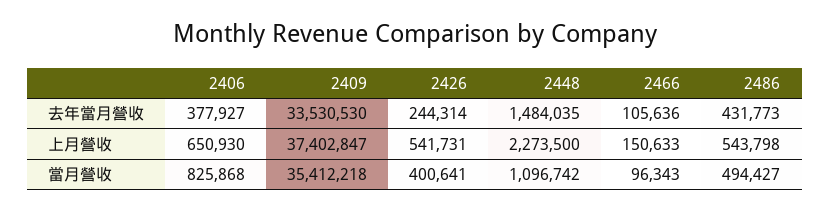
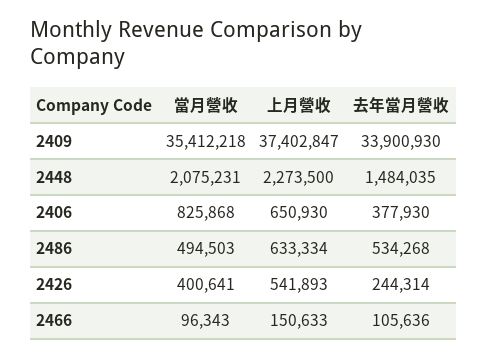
  {
    "2406": {
-     "去年當月營收": 377927,
+     "去年當月營收": 377930,
      "上月營收": 650930,
      "當月營收": 825868
    },
    "2409": {
-     "去年當月營收": 33530530,
+     "去年當月營收": 33900930,
      "上月營收": 37402847,
      "當月營收": 35412218
    },
    "2426": {
      "去年當月營收": 244314,
-     "上月營收": 541731,
+     "上月營收": 541893,
      "當月營收": 400641
    },
    "2448": {
      "去年當月營收": 1484035,
      "上月營收": 2273500,
-     "當月營收": 1096742
+     "當月營收": 2075231
    },
    "2466": {
      "去年當月營收": 105636,
      "上月營收": 150633,
      "當月營收": 96343
    },
    "2486": {
-     "去年當月營收": 431773,
+     "去年當月營收": 534268,
-     "上月營收": 543798,
+     "上月營收": 633334,
-     "當月營收": 494427
+     "當月營收": 494503
    }
  }

